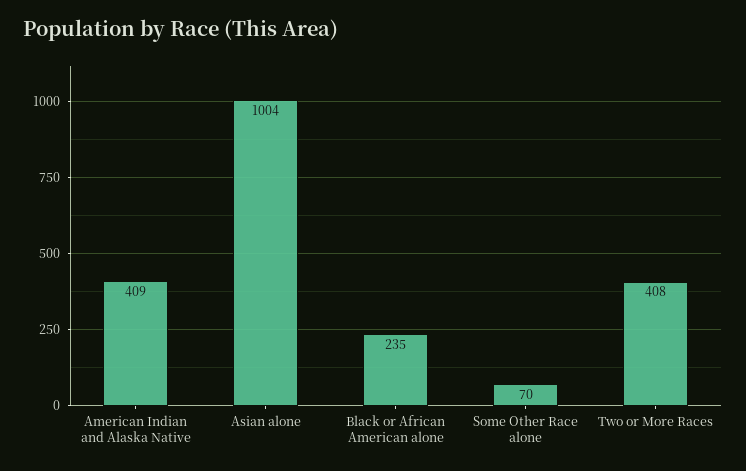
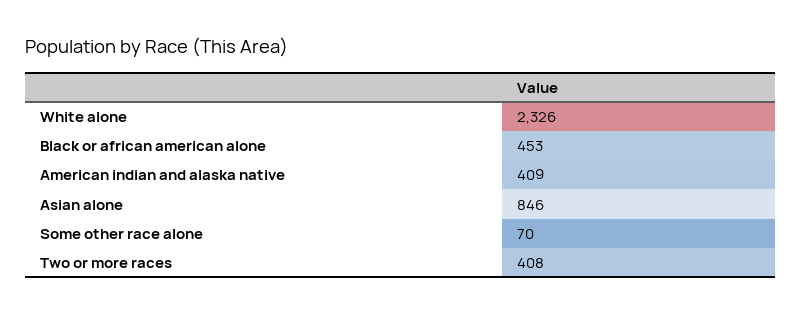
  {
    "American Indian and Alaska Native": 409,
-   "Asian alone": 1004,
+   "Asian alone": 846,
-   "Black or African American alone": 235,
+   "Black or African American alone": 453,
    "Some Other Race alone": 70,
-   "Two or More Races": 408
+   "Two or More Races": 408,
+   "White alone": 2326
  }

